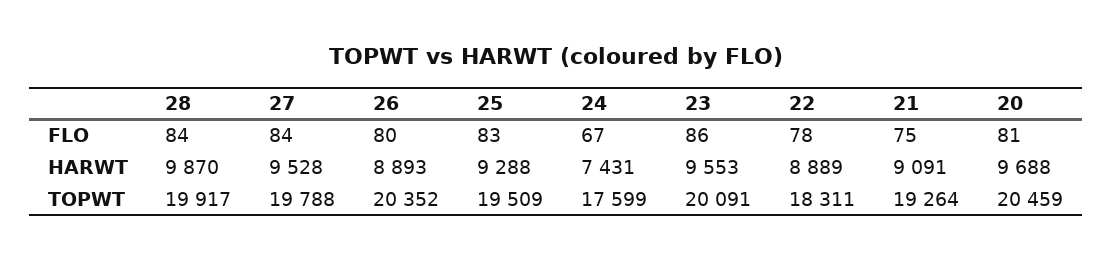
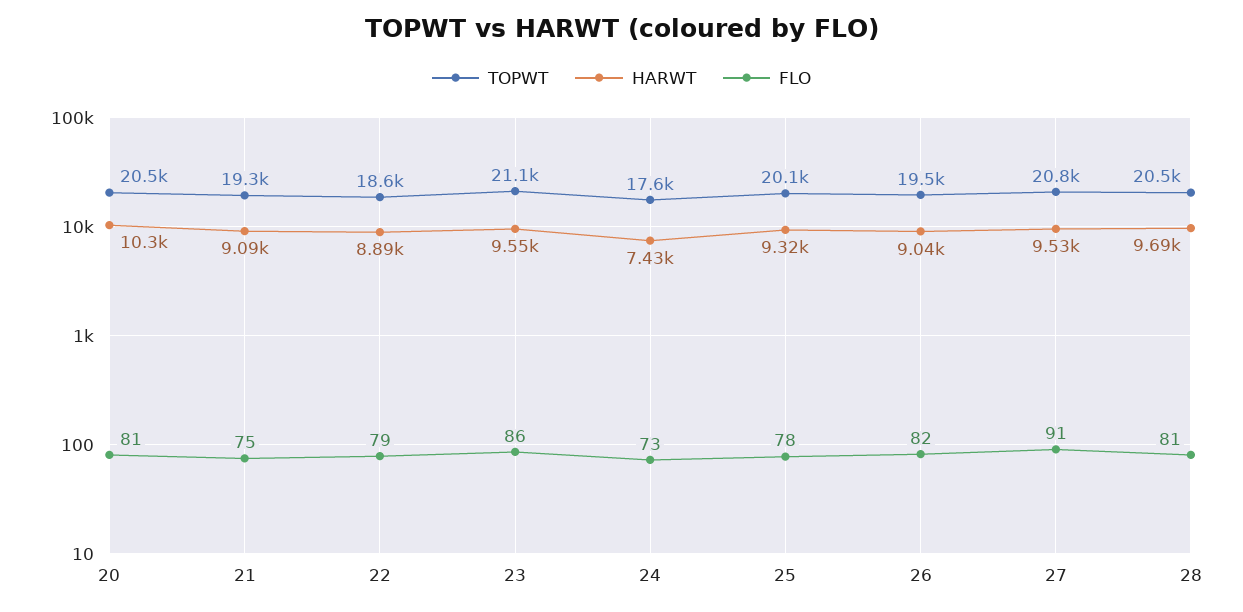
  {
    "FLO": {
-     "28": 84,
+     "28": 81,
-     "27": 84,
+     "27": 91,
-     "26": 80,
+     "26": 82,
-     "25": 83,
+     "25": 78,
-     "24": 67,
+     "24": 73,
      "23": 86,
-     "22": 78,
+     "22": 79,
      "21": 75,
      "20": 81
    },
    "HARWT": {
-     "28": 9870,
+     "28": 9690,
      "27": 9528,
-     "26": 8893,
+     "26": 9040,
-     "25": 9288,
+     "25": 9320,
      "24": 7431,
      "23": 9553,
      "22": 8889,
      "21": 9091,
-     "20": 9688
+     "20": 10300
    },
    "TOPWT": {
-     "28": 19917,
+     "28": 20500,
-     "27": 19788,
+     "27": 20800,
-     "26": 20352,
+     "26": 19500,
-     "25": 19509,
+     "25": 20100,
      "24": 17599,
-     "23": 20091,
+     "23": 21100,
-     "22": 18311,
+     "22": 18600,
      "21": 19264,
      "20": 20459
    }
  }

